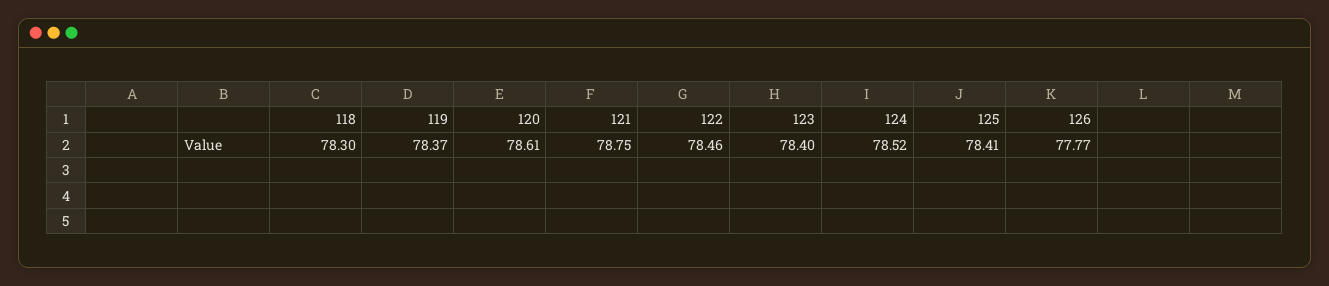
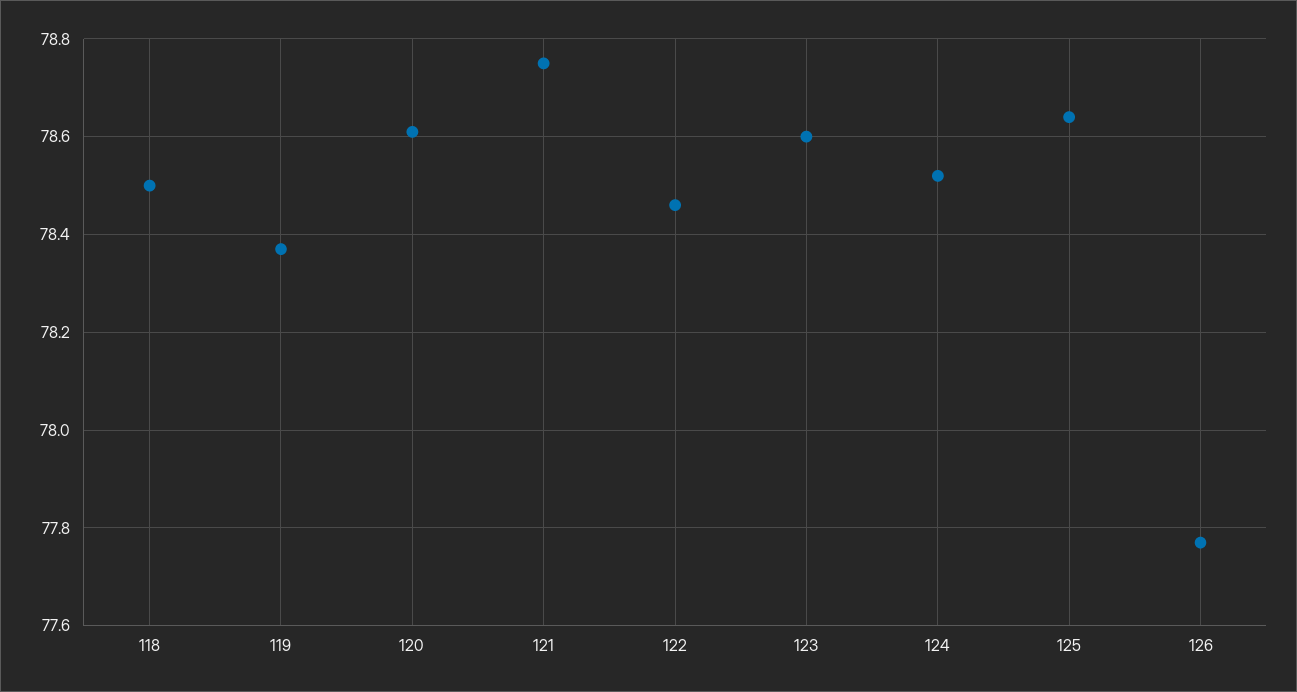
  {
-   "118": 78.3,
+   "118": 78.5,
    "119": 78.37,
    "120": 78.61,
    "121": 78.75,
    "122": 78.46,
-   "123": 78.4,
+   "123": 78.6,
    "124": 78.52,
-   "125": 78.41,
+   "125": 78.65,
    "126": 77.77
  }

